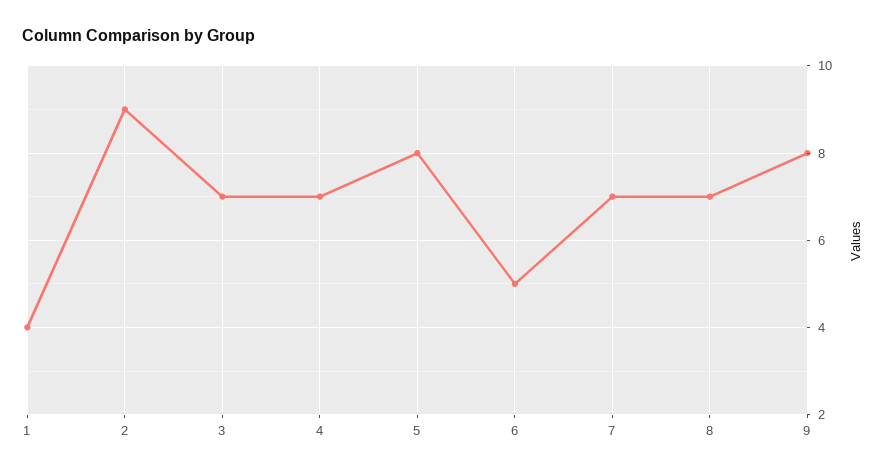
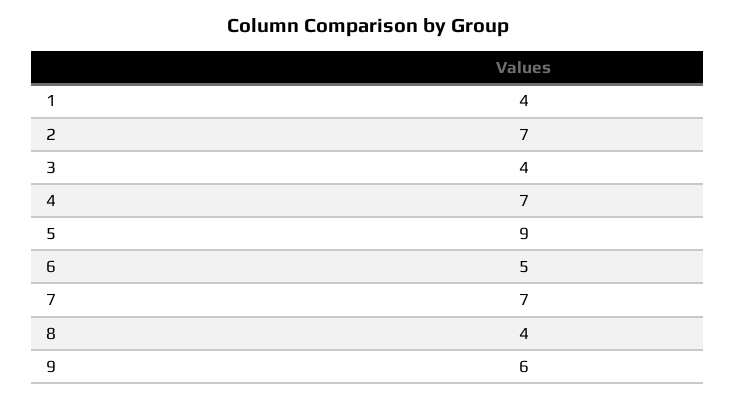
  {
    "1": 4,
-   "2": 9,
+   "2": 7,
-   "3": 7,
+   "3": 4,
    "4": 7,
-   "5": 8,
+   "5": 9,
    "6": 5,
    "7": 7,
-   "8": 7,
+   "8": 4,
-   "9": 8
+   "9": 6
  }

